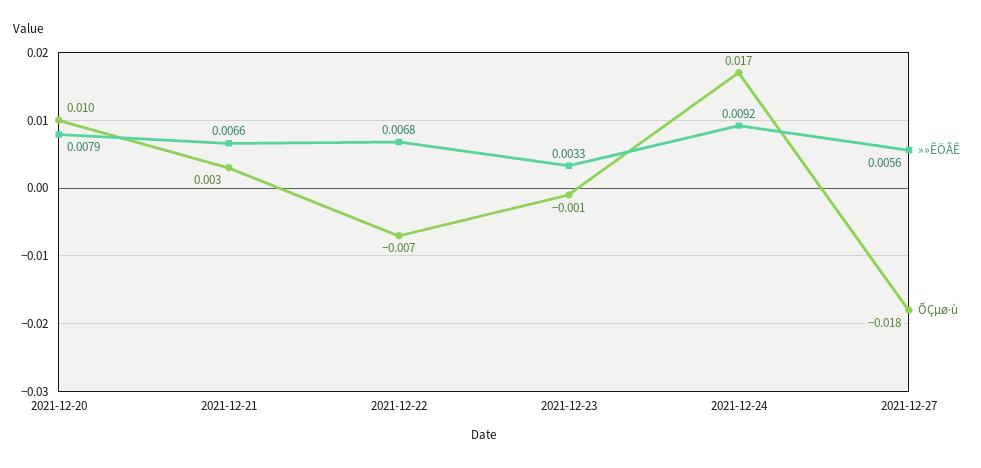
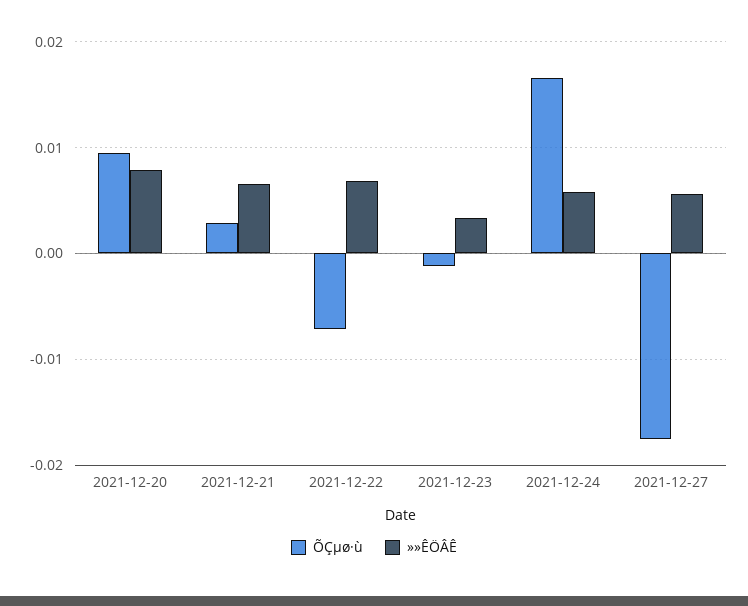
  {
    "»»ÊÖÂÊ": {
      "2021-12-20": 0.0079,
      "2021-12-21": 0.0066,
      "2021-12-22": 0.0068,
      "2021-12-23": 0.0033,
-     "2021-12-24": 0.0092,
+     "2021-12-24": 0.006,
      "2021-12-27": 0.0056
    },
    "ÕÇµø·ù": {
      "2021-12-20": 0.01,
      "2021-12-21": 0.003,
      "2021-12-22": -0.007,
      "2021-12-23": -0.001,
      "2021-12-24": 0.017,
      "2021-12-27": -0.018
    }
  }

